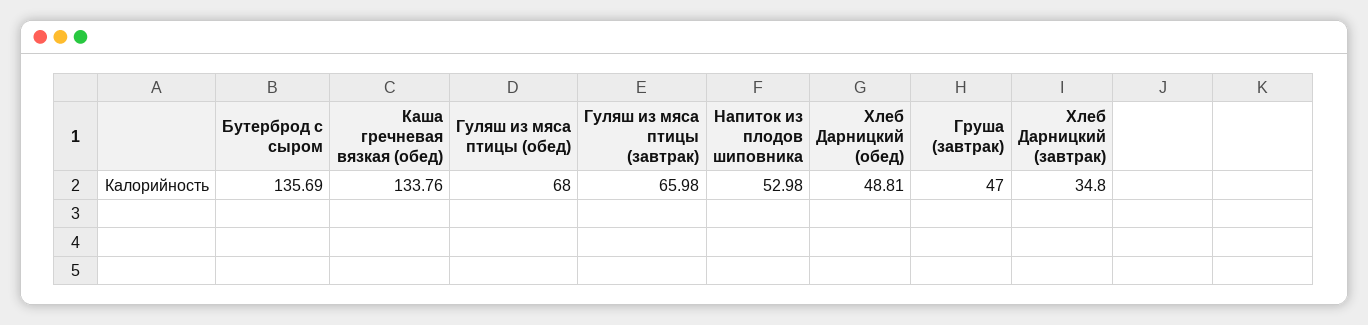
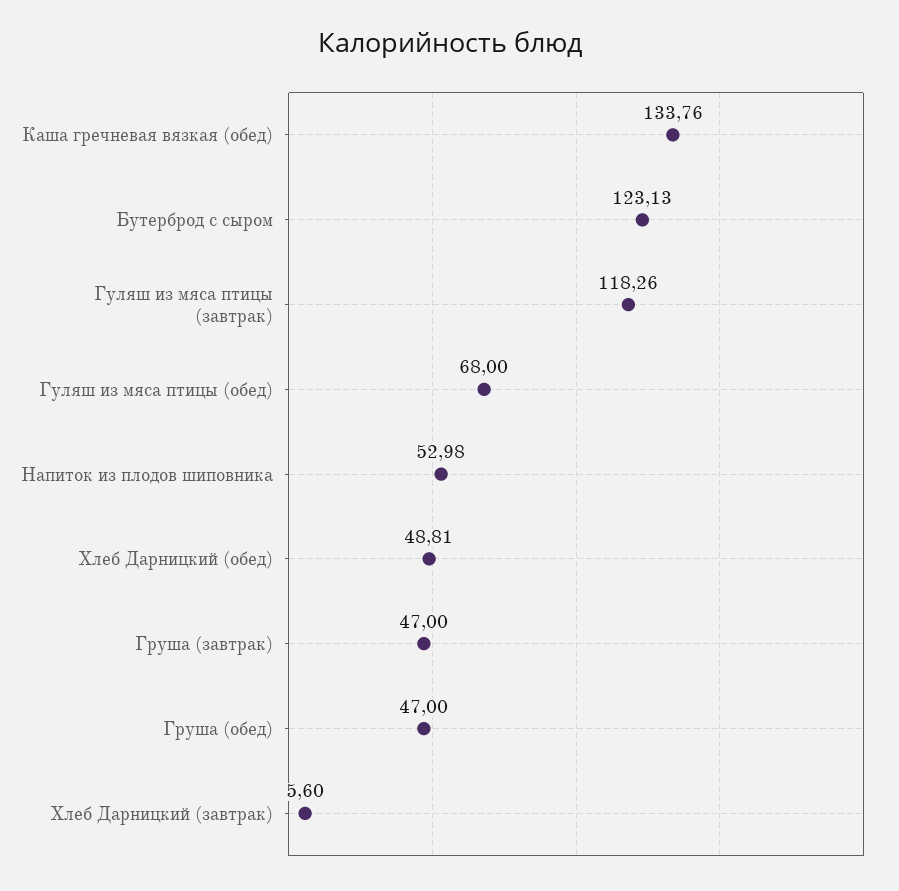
  {
-   "Бутерброд с сыром": 135.69,
+   "Бутерброд с сыром": 123.13,
    "Каша гречневая вязкая (обед)": 133.76,
    "Гуляш из мяса птицы (обед)": 68,
-   "Гуляш из мяса птицы (завтрак)": 65.98,
+   "Гуляш из мяса птицы (завтрак)": 118.26,
    "Напиток из плодов шиповника": 52.98,
    "Хлеб Дарницкий (обед)": 48.81,
    "Груша (завтрак)": 47,
-   "Хлеб Дарницкий (завтрак)": 34.8
+   "Хлеб Дарницкий (завтрак)": 5.6,
+   "Груша (обед)": 47
  }

